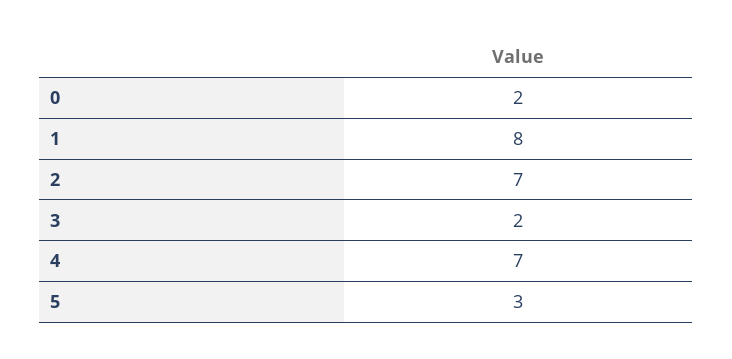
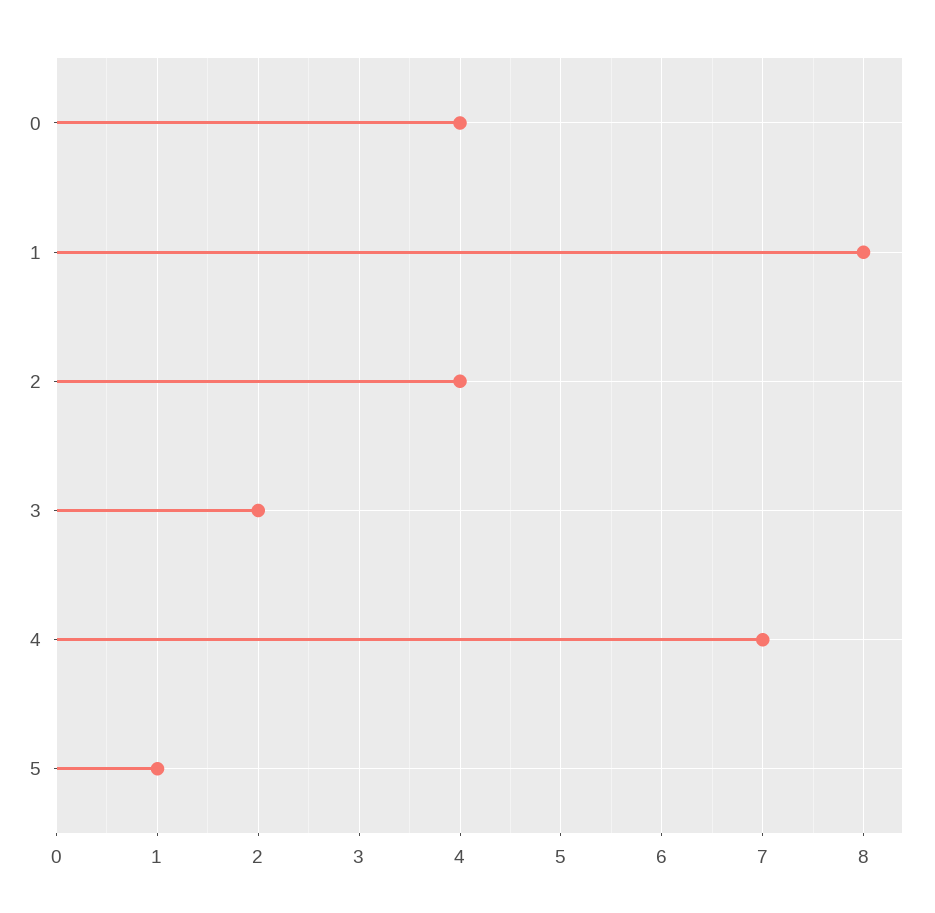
  {
-   "0": 2,
+   "0": 4,
    "1": 8,
-   "2": 7,
+   "2": 4,
    "3": 2,
    "4": 7,
-   "5": 3
+   "5": 1
  }

